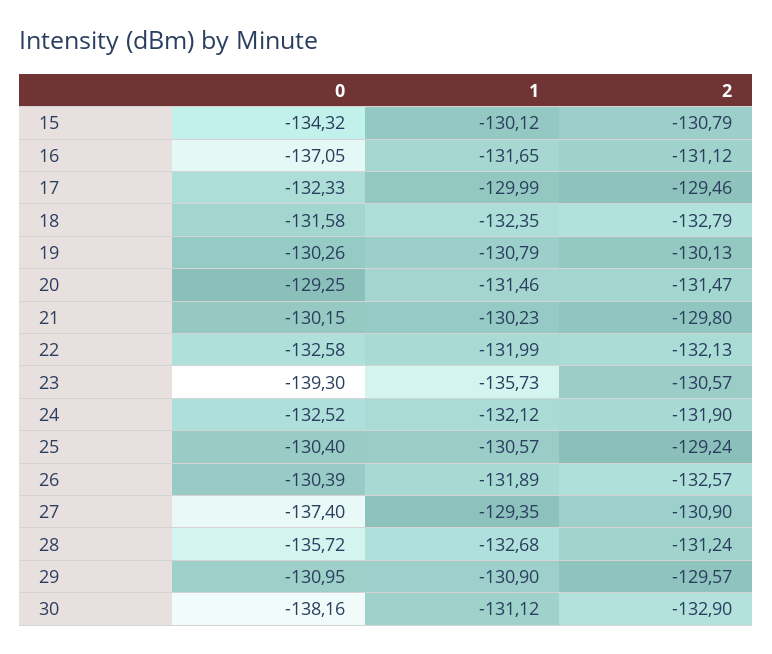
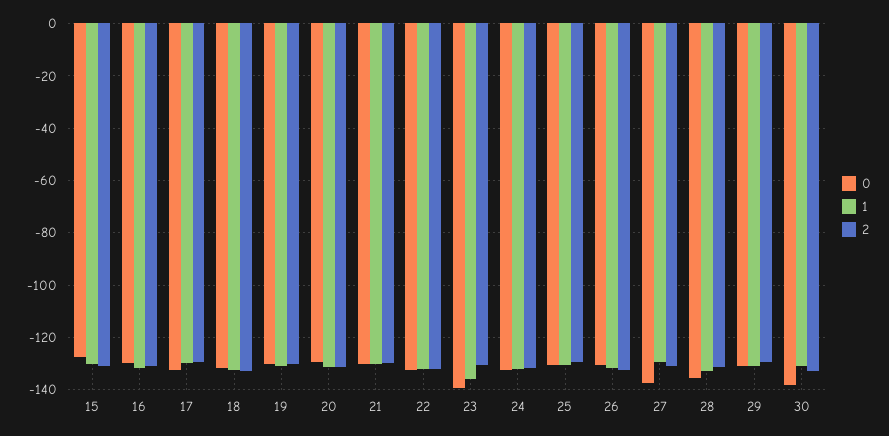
  {
    "0": {
-     "15": -134.32,
+     "15": -127.5,
-     "16": -137.05,
+     "16": -130,
      "17": -132.33,
      "18": -131.58,
      "19": -130.26,
      "20": -129.25,
      "21": -130.15,
      "22": -132.58,
      "23": -139.3,
      "24": -132.52,
      "25": -130.4,
      "26": -130.39,
      "27": -137.4,
      "28": -135.72,
      "29": -130.95,
      "30": -138.16
    },
    "1": {
      "15": -130.12,
      "16": -131.65,
      "17": -129.99,
      "18": -132.35,
      "19": -130.79,
      "20": -131.46,
      "21": -130.23,
      "22": -131.99,
      "23": -135.73,
      "24": -132.12,
      "25": -130.57,
      "26": -131.89,
      "27": -129.35,
      "28": -132.68,
      "29": -130.9,
      "30": -131.12
    },
    "2": {
      "15": -130.79,
      "16": -131.12,
      "17": -129.46,
      "18": -132.79,
      "19": -130.13,
      "20": -131.47,
      "21": -129.8,
      "22": -132.13,
      "23": -130.57,
      "24": -131.9,
      "25": -129.24,
      "26": -132.57,
      "27": -130.9,
      "28": -131.24,
      "29": -129.57,
      "30": -132.9
    }
  }

